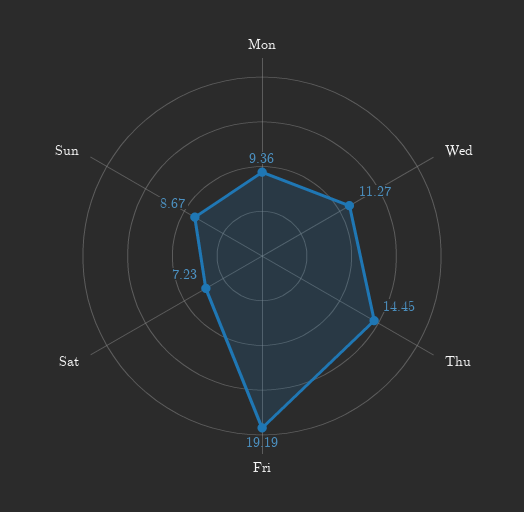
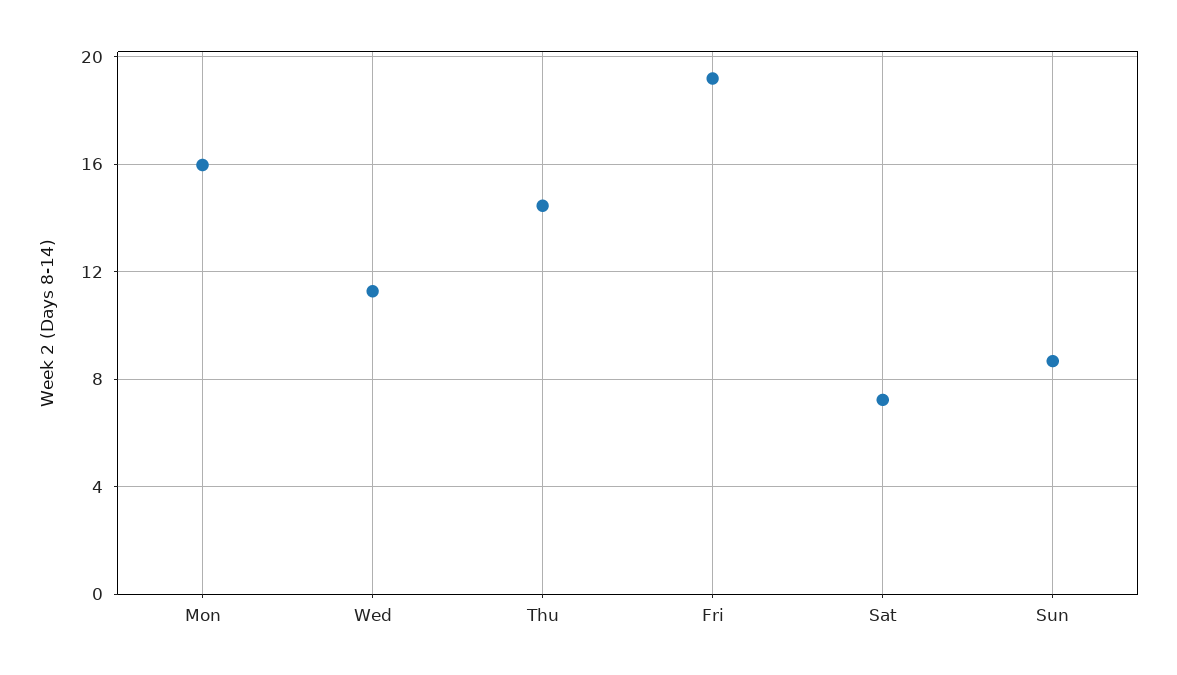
  {
-   "Mon": 9.36,
+   "Mon": 16,
    "Wed": 11.27,
    "Thu": 14.45,
    "Fri": 19.19,
    "Sat": 7.23,
    "Sun": 8.67
  }

